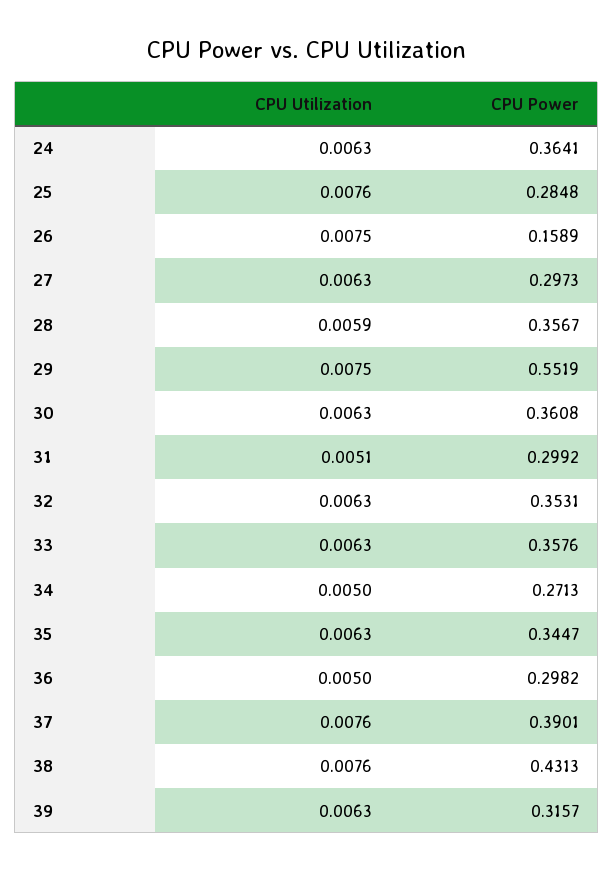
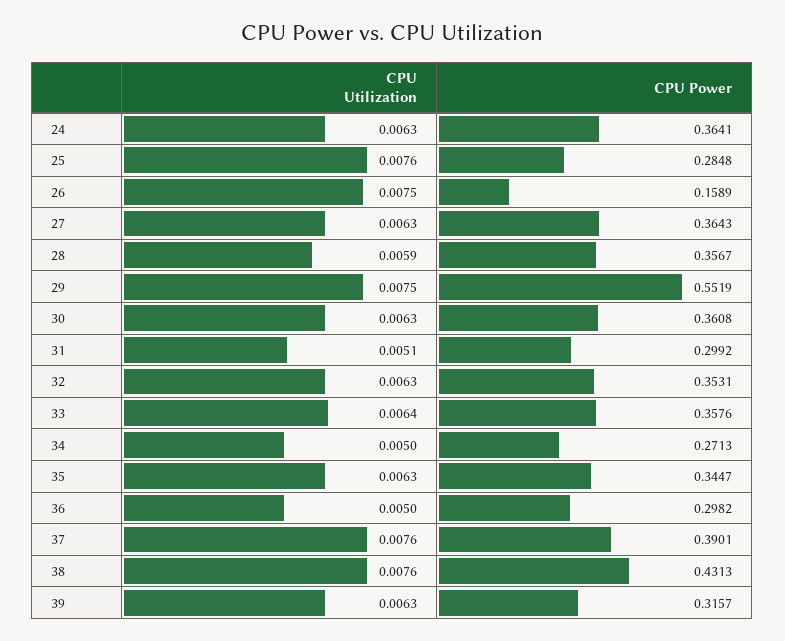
  {
    "CPU Utilization": {
      "24": 0.0063,
      "25": 0.0076,
      "26": 0.0075,
      "27": 0.0063,
      "28": 0.0059,
      "29": 0.0075,
      "30": 0.0063,
      "31": 0.0051,
      "32": 0.0063,
-     "33": 0.0063,
+     "33": 0.0064,
      "34": 0.005,
      "35": 0.0063,
      "36": 0.005,
      "37": 0.0076,
      "38": 0.0076,
      "39": 0.0063
    },
    "CPU Power": {
      "24": 0.3641,
      "25": 0.2848,
      "26": 0.1589,
-     "27": 0.2973,
+     "27": 0.3643,
      "28": 0.3567,
      "29": 0.5519,
      "30": 0.3608,
      "31": 0.2992,
      "32": 0.3531,
      "33": 0.3576,
      "34": 0.2713,
      "35": 0.3447,
      "36": 0.2982,
      "37": 0.3901,
      "38": 0.4313,
      "39": 0.3157
    }
  }

